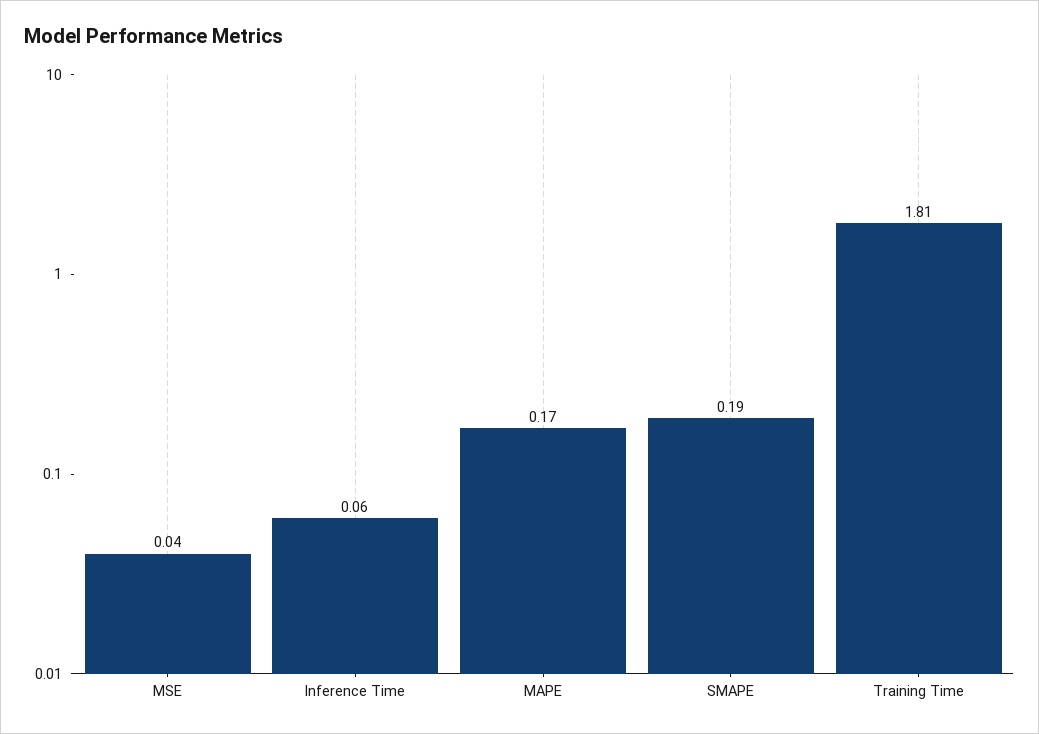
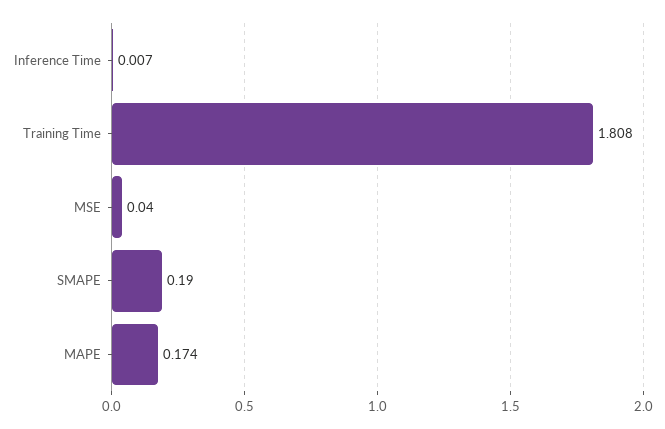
  {
    "MSE": 0.04,
-   "Inference Time": 0.06,
+   "Inference Time": 0.007,
    "MAPE": 0.174,
    "SMAPE": 0.19,
    "Training Time": 1.808
  }

